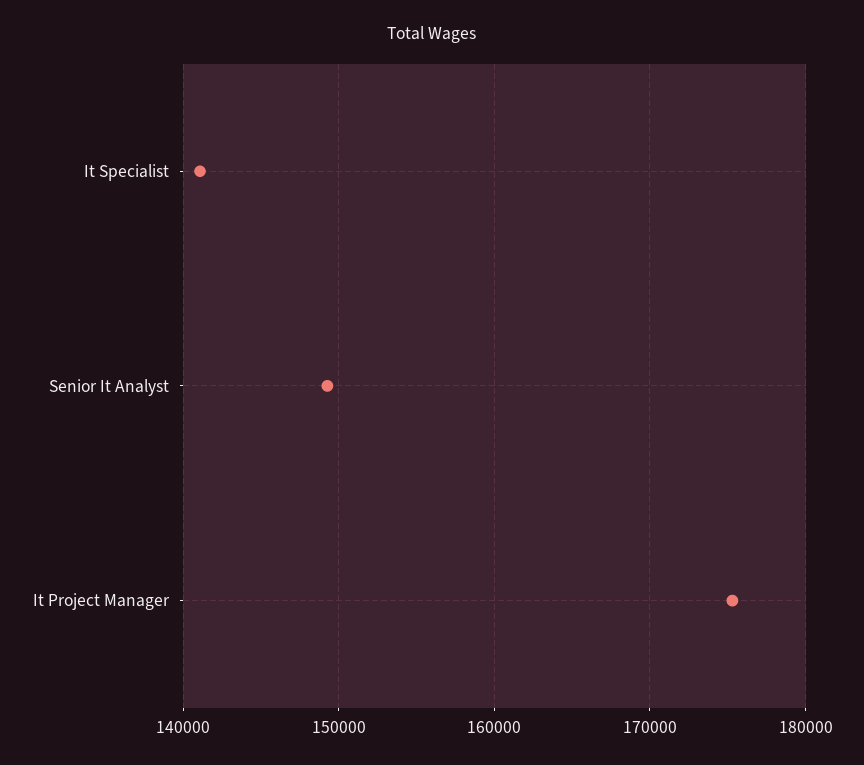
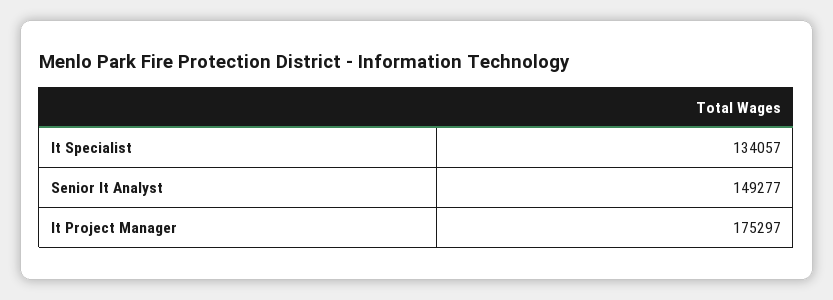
  {
-   "It Specialist": 141000,
+   "It Specialist": 134057,
    "Senior It Analyst": 149277,
    "It Project Manager": 175297
  }

